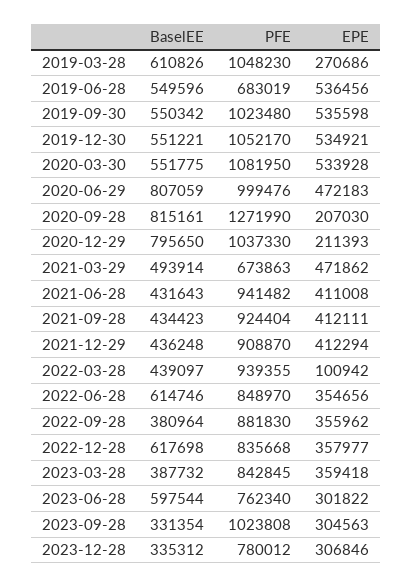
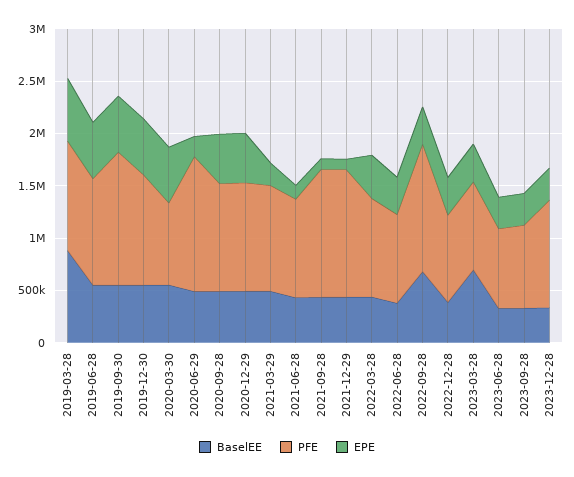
  {
    "BaselEE": {
-     "2019-03-28": 610826,
+     "2019-03-28": 900000,
      "2019-06-28": 549596,
      "2019-09-30": 550342,
      "2019-12-30": 551221,
      "2020-03-30": 551775,
-     "2020-06-29": 807059,
+     "2020-06-29": 500000,
-     "2020-09-28": 815161,
+     "2020-09-28": 500000,
-     "2020-12-29": 795650,
+     "2020-12-29": 500000,
      "2021-03-29": 493914,
      "2021-06-28": 431643,
      "2021-09-28": 434423,
      "2021-12-29": 436248,
      "2022-03-28": 439097,
-     "2022-06-28": 614746,
+     "2022-06-28": 400000,
-     "2022-09-28": 380964,
+     "2022-09-28": 700000,
-     "2022-12-28": 617698,
+     "2022-12-28": 400000,
-     "2023-03-28": 387732,
+     "2023-03-28": 700000,
-     "2023-06-28": 597544,
+     "2023-06-28": 300000,
      "2023-09-28": 331354,
      "2023-12-28": 335312
    },
    "PFE": {
      "2019-03-28": 1048230,
-     "2019-06-28": 683019,
+     "2019-06-28": 1000000,
-     "2019-09-30": 1023480,
+     "2019-09-30": 1300000,
      "2019-12-30": 1052170,
-     "2020-03-30": 1081950,
+     "2020-03-30": 800000,
-     "2020-06-29": 999476,
+     "2020-06-29": 1300000,
-     "2020-09-28": 1271990,
+     "2020-09-28": 1000000,
      "2020-12-29": 1037330,
-     "2021-03-29": 673863,
+     "2021-03-29": 1000000,
      "2021-06-28": 941482,
-     "2021-09-28": 924404,
+     "2021-09-28": 1200000,
-     "2021-12-29": 908870,
+     "2021-12-29": 1200000,
      "2022-03-28": 939355,
      "2022-06-28": 848970,
-     "2022-09-28": 881830,
+     "2022-09-28": 1200000,
      "2022-12-28": 835668,
      "2023-03-28": 842845,
      "2023-06-28": 762340,
-     "2023-09-28": 1023808,
+     "2023-09-28": 800000,
-     "2023-12-28": 780012
+     "2023-12-28": 1000000
    },
    "EPE": {
-     "2019-03-28": 270686,
+     "2019-03-28": 600000,
      "2019-06-28": 536456,
      "2019-09-30": 535598,
      "2019-12-30": 534921,
      "2020-03-30": 533928,
-     "2020-06-29": 472183,
+     "2020-06-29": 200000,
-     "2020-09-28": 207030,
+     "2020-09-28": 500000,
-     "2020-12-29": 211393,
+     "2020-12-29": 500000,
-     "2021-03-29": 471862,
+     "2021-03-29": 200000,
-     "2021-06-28": 411008,
+     "2021-06-28": 100000,
-     "2021-09-28": 412111,
+     "2021-09-28": 100000,
-     "2021-12-29": 412294,
+     "2021-12-29": 100000,
-     "2022-03-28": 100942,
+     "2022-03-28": 400000,
      "2022-06-28": 354656,
      "2022-09-28": 355962,
      "2022-12-28": 357977,
      "2023-03-28": 359418,
      "2023-06-28": 301822,
      "2023-09-28": 304563,
      "2023-12-28": 306846
    }
  }

